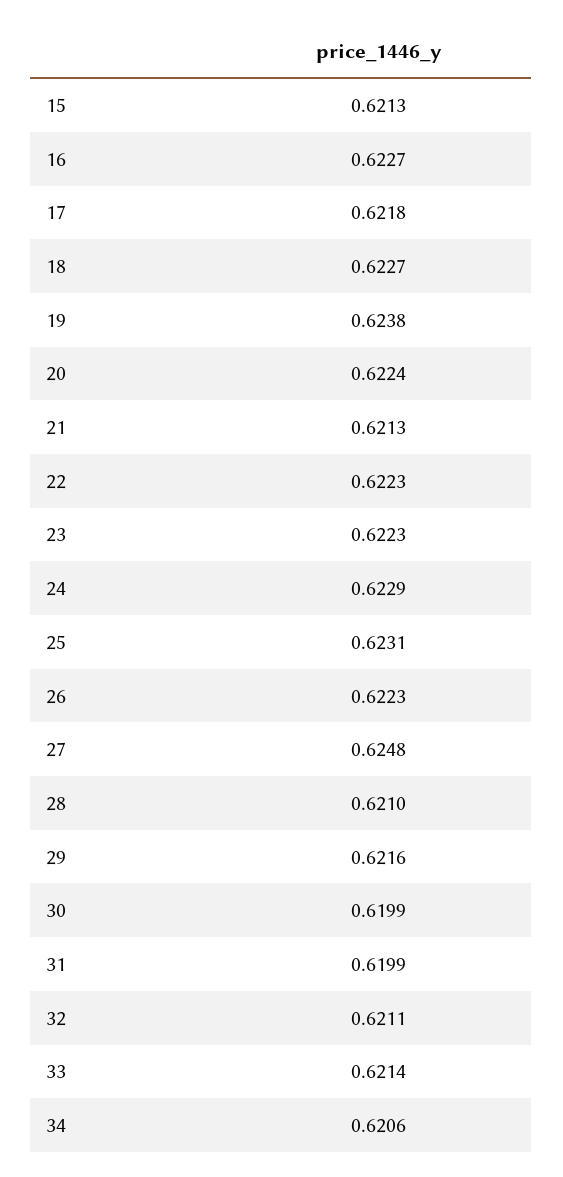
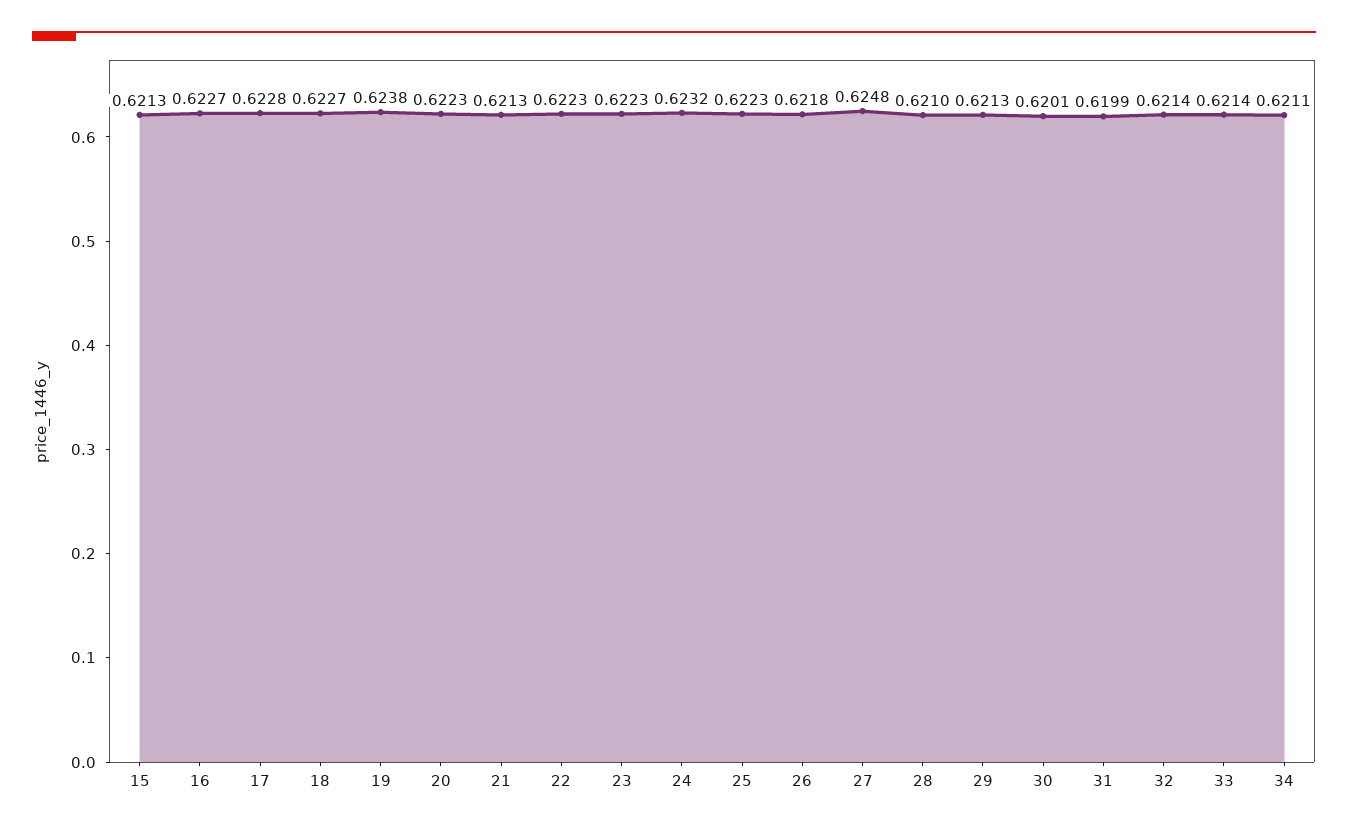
  {
    "15": 0.6213,
    "16": 0.6227,
-   "17": 0.6218,
+   "17": 0.6228,
    "18": 0.6227,
    "19": 0.6238,
-   "20": 0.6224,
+   "20": 0.6223,
    "21": 0.6213,
    "22": 0.6223,
    "23": 0.6223,
-   "24": 0.6229,
+   "24": 0.6232,
-   "25": 0.6231,
+   "25": 0.6223,
-   "26": 0.6223,
+   "26": 0.6218,
    "27": 0.6248,
    "28": 0.621,
-   "29": 0.6216,
+   "29": 0.6213,
-   "30": 0.6199,
+   "30": 0.6201,
    "31": 0.6199,
-   "32": 0.6211,
+   "32": 0.6214,
    "33": 0.6214,
-   "34": 0.6206
+   "34": 0.6211
  }

